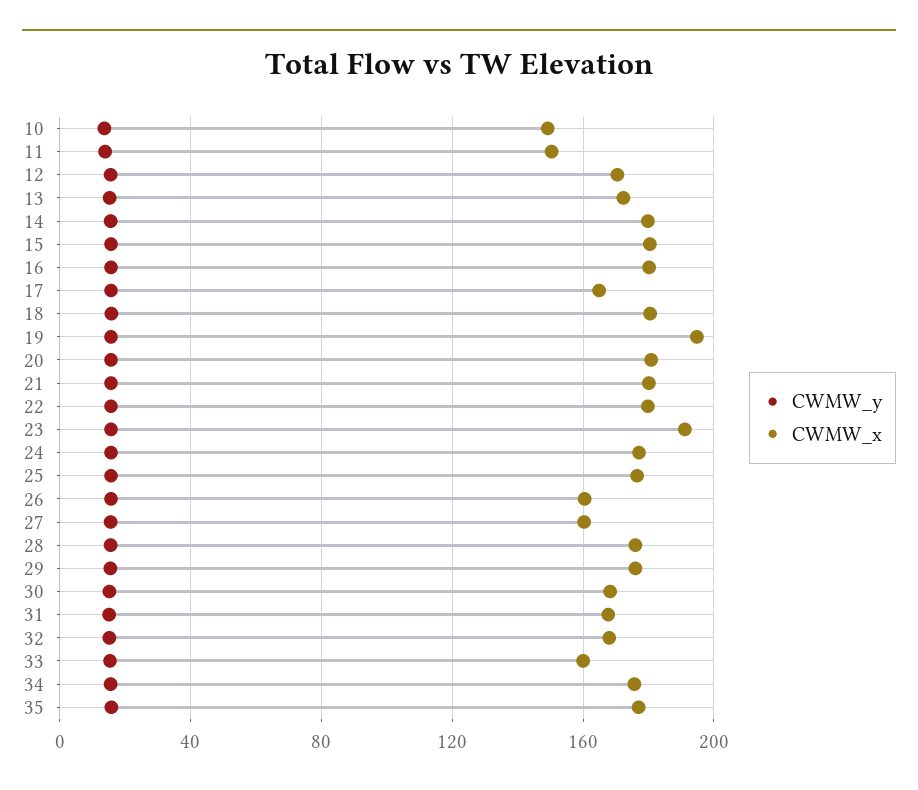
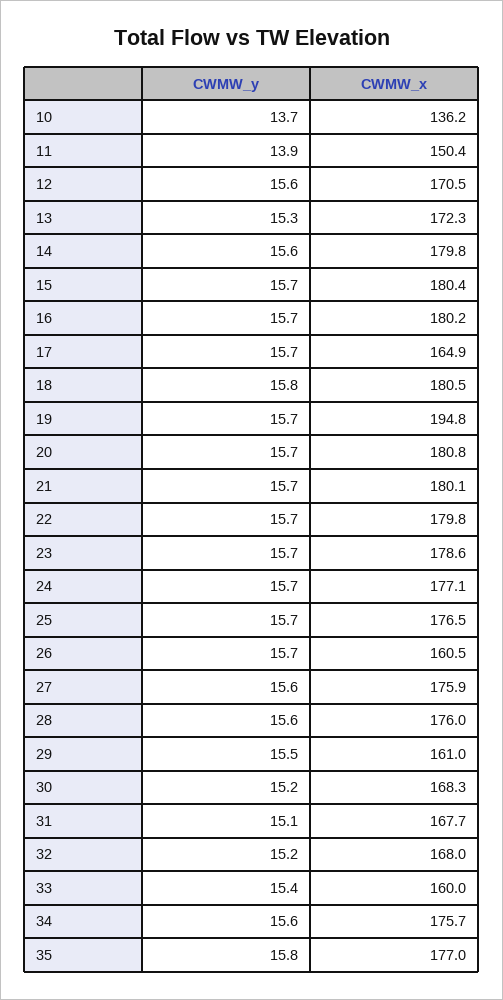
  {
    "CWMW_y": {
      "10": 13.7,
      "11": 13.9,
      "12": 15.6,
      "13": 15.3,
      "14": 15.6,
      "15": 15.7,
      "16": 15.7,
      "17": 15.7,
      "18": 15.8,
      "19": 15.7,
      "20": 15.7,
      "21": 15.7,
      "22": 15.7,
      "23": 15.7,
      "24": 15.7,
      "25": 15.7,
      "26": 15.7,
      "27": 15.6,
      "28": 15.6,
      "29": 15.5,
      "30": 15.2,
      "31": 15.1,
      "32": 15.2,
      "33": 15.4,
      "34": 15.6,
      "35": 15.8
    },
    "CWMW_x": {
-     "10": 150,
+     "10": 136.2,
      "11": 150.4,
      "12": 170.5,
      "13": 172.3,
      "14": 179.8,
      "15": 180.4,
      "16": 180.2,
      "17": 164.9,
      "18": 180.5,
      "19": 194.8,
      "20": 180.8,
      "21": 180.1,
      "22": 179.8,
-     "23": 190,
+     "23": 178.6,
      "24": 177.1,
      "25": 176.5,
      "26": 160.5,
-     "27": 160,
+     "27": 175.9,
      "28": 176,
-     "29": 175,
+     "29": 161,
      "30": 168.3,
      "31": 167.7,
      "32": 168,
      "33": 160,
      "34": 175.7,
      "35": 177
    }
  }

